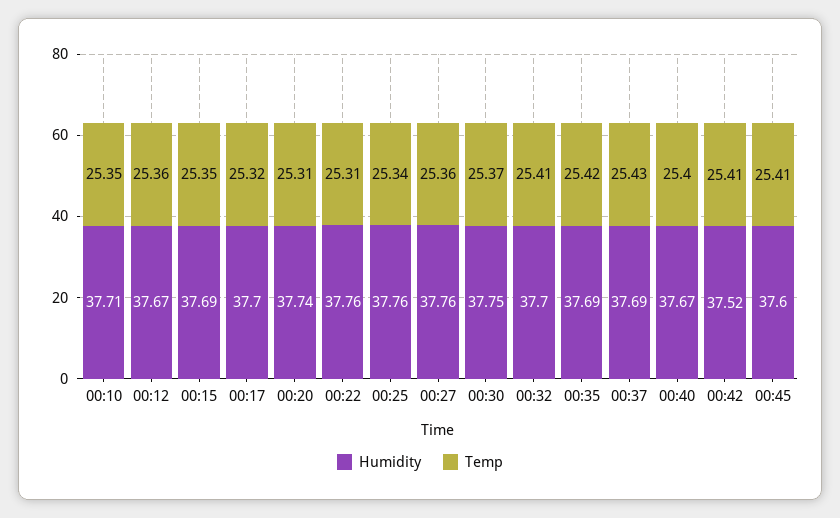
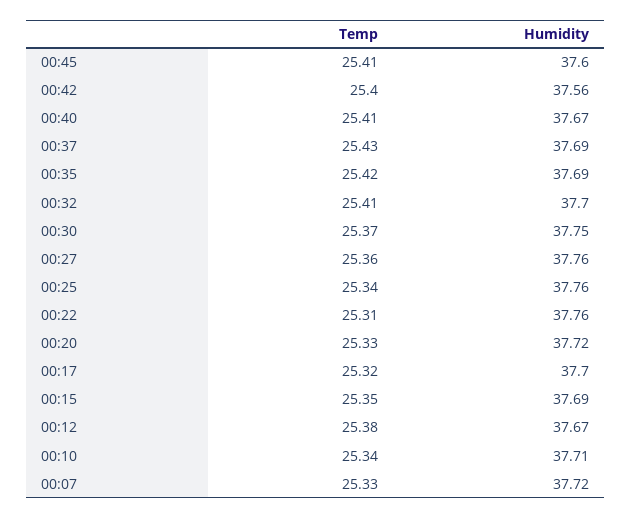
  {
    "Humidity": {
      "00:10": 37.71,
      "00:12": 37.67,
      "00:15": 37.69,
      "00:17": 37.7,
-     "00:20": 37.74,
+     "00:20": 37.72,
      "00:22": 37.76,
      "00:25": 37.76,
      "00:27": 37.76,
      "00:30": 37.75,
      "00:32": 37.7,
      "00:35": 37.69,
      "00:37": 37.69,
      "00:40": 37.67,
-     "00:42": 37.52,
+     "00:42": 37.56,
-     "00:45": 37.6
+     "00:45": 37.6,
+     "00:07": 37.72
    },
    "Temp": {
-     "00:10": 25.35,
+     "00:10": 25.34,
-     "00:12": 25.36,
+     "00:12": 25.38,
      "00:15": 25.35,
      "00:17": 25.32,
-     "00:20": 25.31,
+     "00:20": 25.33,
      "00:22": 25.31,
      "00:25": 25.34,
      "00:27": 25.36,
      "00:30": 25.37,
      "00:32": 25.41,
      "00:35": 25.42,
      "00:37": 25.43,
-     "00:40": 25.4,
+     "00:40": 25.41,
-     "00:42": 25.41,
+     "00:42": 25.4,
-     "00:45": 25.41
+     "00:45": 25.41,
+     "00:07": 25.33
    }
  }

